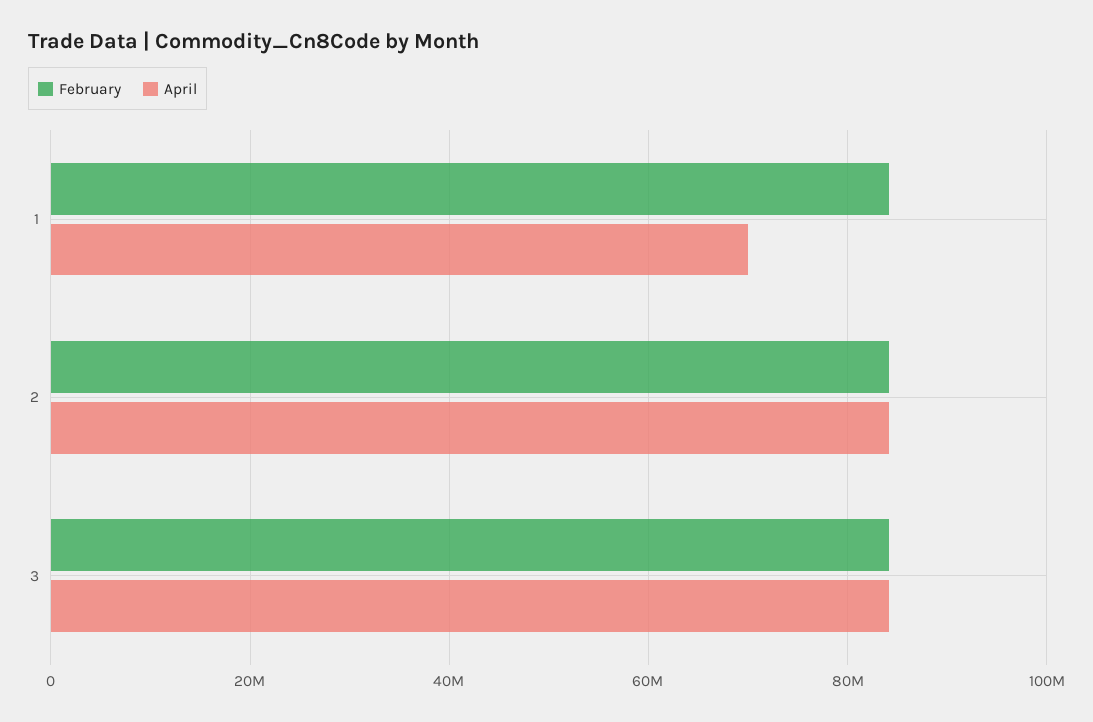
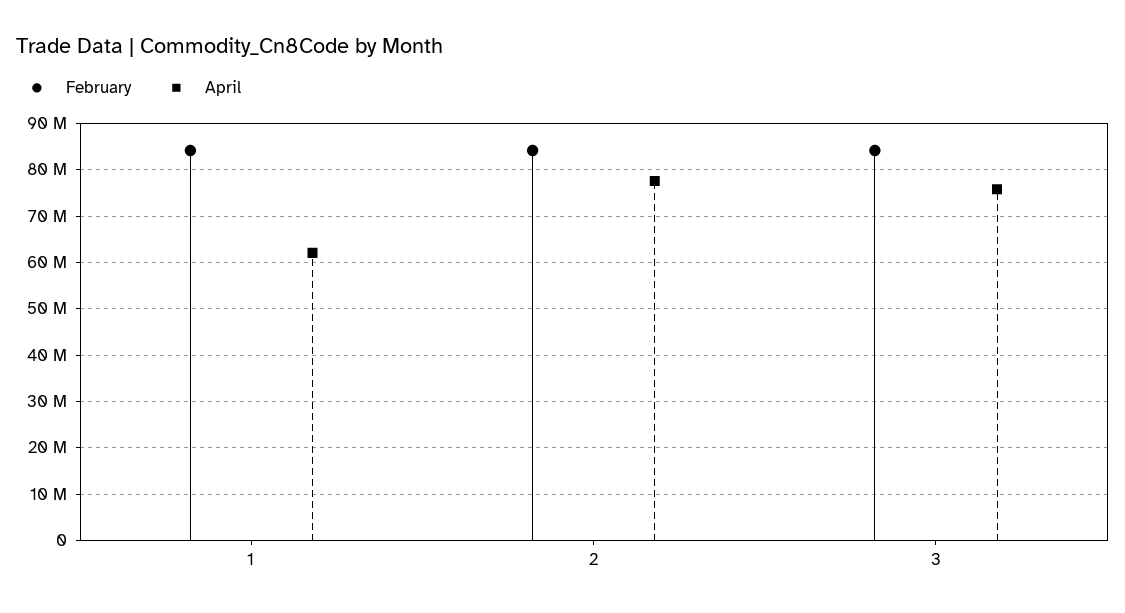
  {
    "February": {
      "1": 84000000,
      "2": 84000000,
      "3": 84000000
    },
    "April": {
-     "1": 70000000,
+     "1": 62000000,
-     "2": 84000000,
+     "2": 78000000,
-     "3": 84000000
+     "3": 76000000
    }
  }

